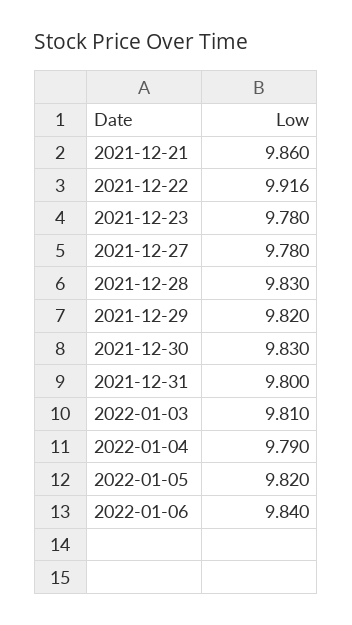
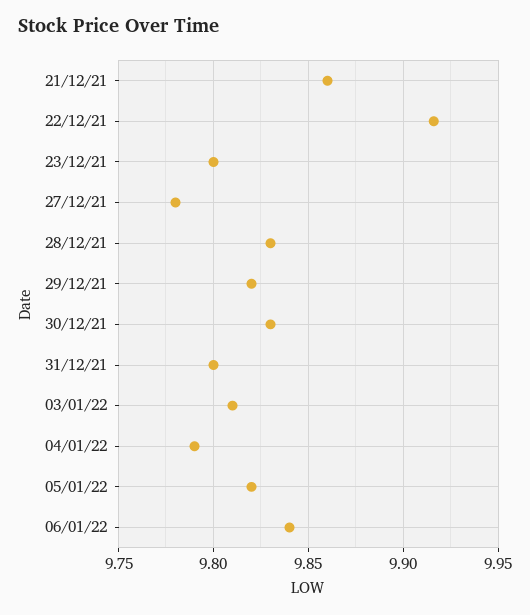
  {
    "2021-12-21": 9.86,
    "2021-12-22": 9.916,
-   "2021-12-23": 9.78,
+   "2021-12-23": 9.8,
    "2021-12-27": 9.78,
    "2021-12-28": 9.83,
    "2021-12-29": 9.82,
    "2021-12-30": 9.83,
    "2021-12-31": 9.8,
    "2022-01-03": 9.81,
    "2022-01-04": 9.79,
    "2022-01-05": 9.82,
    "2022-01-06": 9.84
  }

